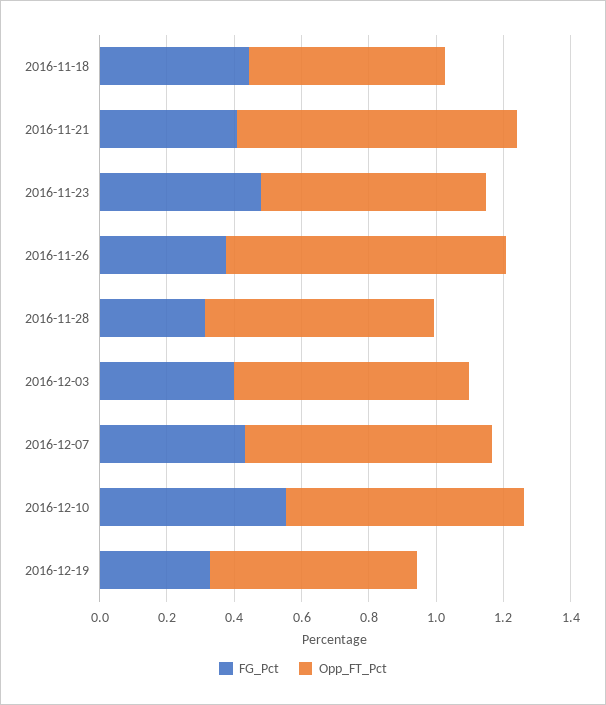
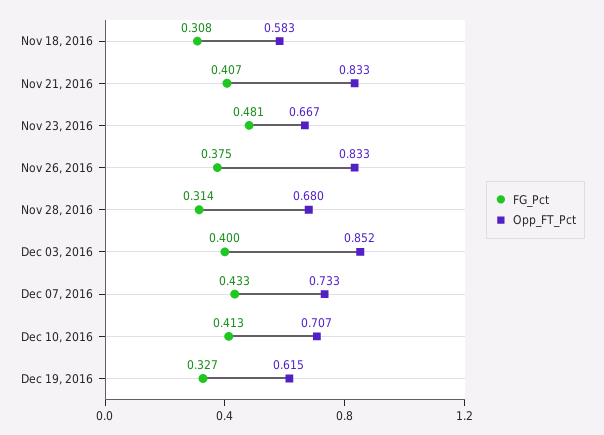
  {
    "FG_Pct": {
-     "2016-11-18": 0.45,
+     "2016-11-18": 0.308,
      "2016-11-21": 0.407,
      "2016-11-23": 0.481,
      "2016-11-26": 0.375,
      "2016-11-28": 0.314,
      "2016-12-03": 0.4,
      "2016-12-07": 0.433,
-     "2016-12-10": 0.55,
+     "2016-12-10": 0.413,
      "2016-12-19": 0.327
    },
    "Opp_FT_Pct": {
      "2016-11-18": 0.583,
      "2016-11-21": 0.833,
      "2016-11-23": 0.667,
      "2016-11-26": 0.833,
      "2016-11-28": 0.68,
-     "2016-12-03": 0.7,
+     "2016-12-03": 0.852,
      "2016-12-07": 0.733,
      "2016-12-10": 0.707,
      "2016-12-19": 0.615
    }
  }

